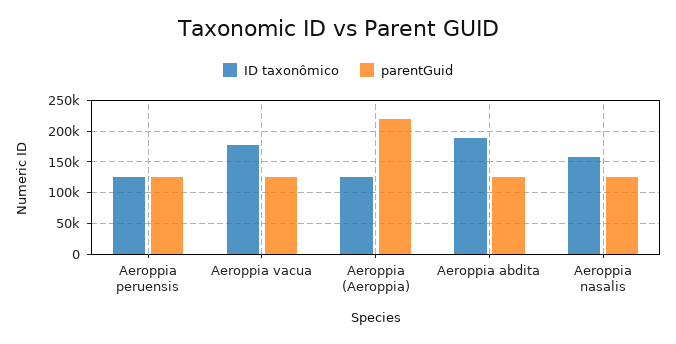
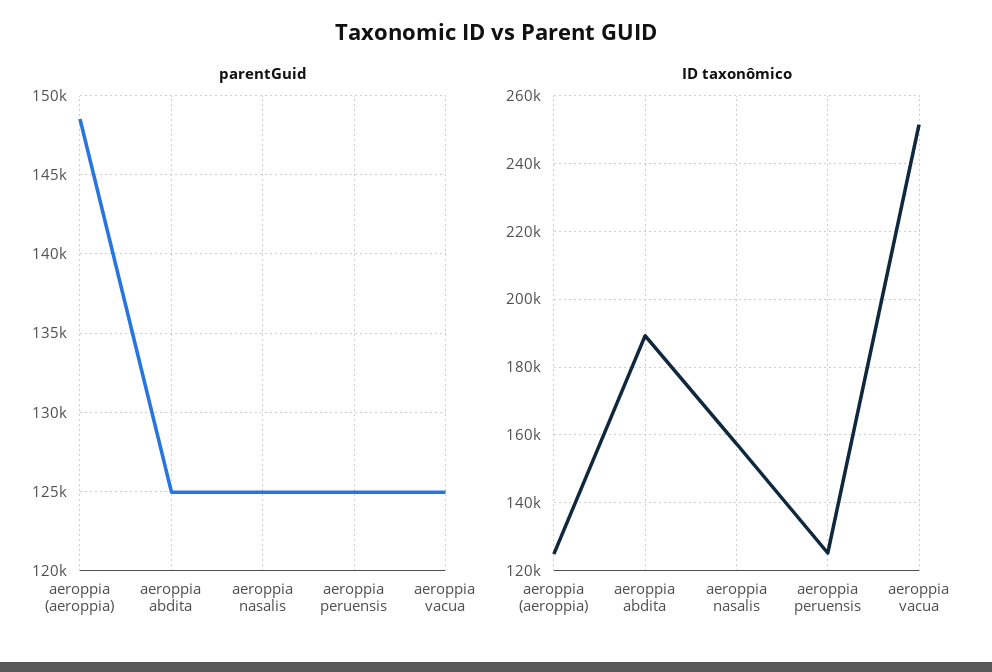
  {
    "ID taxonômico": {
      "Aeroppia peruensis": 126000,
-     "Aeroppia vacua": 180000,
+     "Aeroppia vacua": 252000,
      "Aeroppia (Aeroppia)": 124000,
      "Aeroppia abdita": 190000,
      "Aeroppia nasalis": 158000
    },
    "parentGuid": {
      "Aeroppia peruensis": 125000,
      "Aeroppia vacua": 125000,
-     "Aeroppia (Aeroppia)": 220000,
+     "Aeroppia (Aeroppia)": 148500,
      "Aeroppia abdita": 125000,
      "Aeroppia nasalis": 125000
    }
  }

